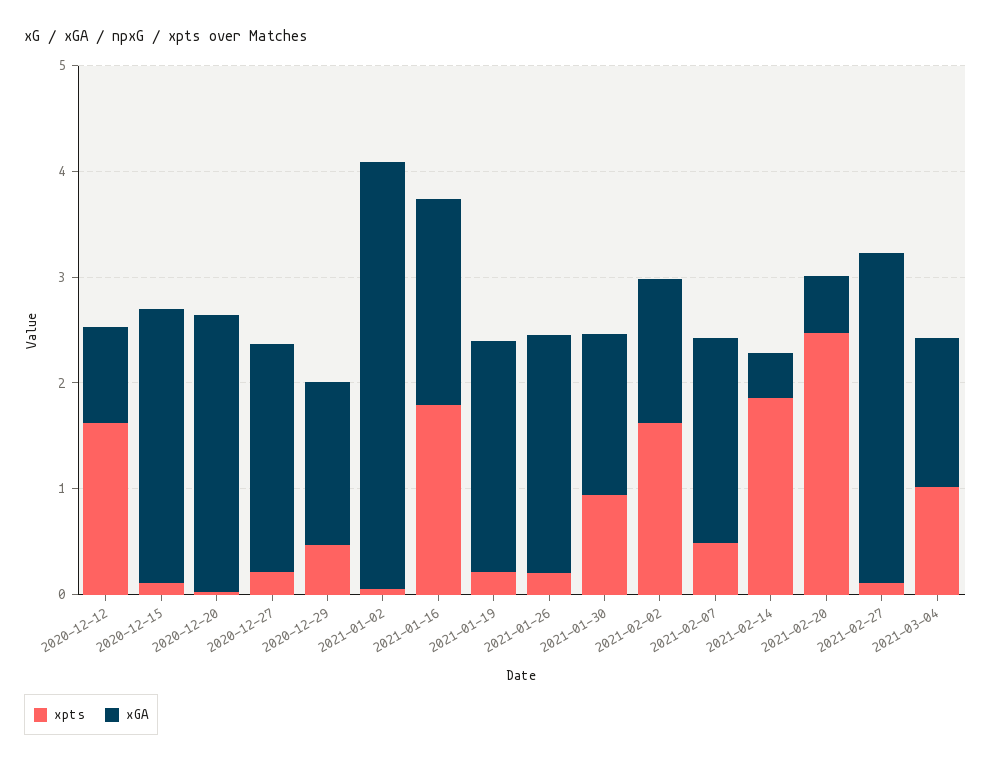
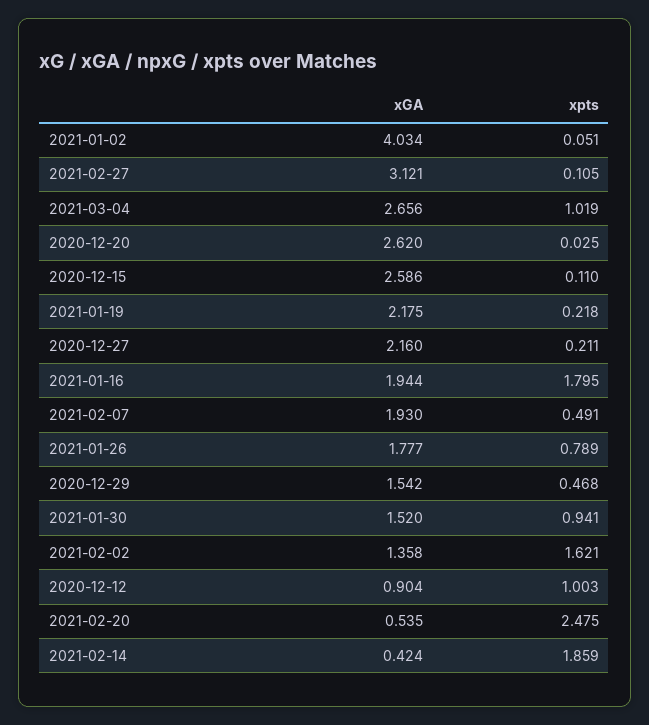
  {
    "xpts": {
-     "2020-12-12": 1.6,
+     "2020-12-12": 1.003,
      "2020-12-15": 0.11,
      "2020-12-20": 0.025,
      "2020-12-27": 0.211,
      "2020-12-29": 0.468,
      "2021-01-02": 0.051,
      "2021-01-16": 1.795,
      "2021-01-19": 0.218,
-     "2021-01-26": 0.2,
+     "2021-01-26": 0.789,
      "2021-01-30": 0.941,
      "2021-02-02": 1.621,
      "2021-02-07": 0.491,
      "2021-02-14": 1.859,
      "2021-02-20": 2.475,
      "2021-02-27": 0.105,
      "2021-03-04": 1.019
    },
    "xGA": {
      "2020-12-12": 0.904,
      "2020-12-15": 2.586,
      "2020-12-20": 2.62,
      "2020-12-27": 2.16,
      "2020-12-29": 1.542,
      "2021-01-02": 4.034,
      "2021-01-16": 1.944,
      "2021-01-19": 2.175,
-     "2021-01-26": 2.2,
+     "2021-01-26": 1.777,
      "2021-01-30": 1.52,
      "2021-02-02": 1.358,
      "2021-02-07": 1.93,
      "2021-02-14": 0.424,
      "2021-02-20": 0.535,
      "2021-02-27": 3.121,
-     "2021-03-04": 1.4
+     "2021-03-04": 2.656
    }
  }

